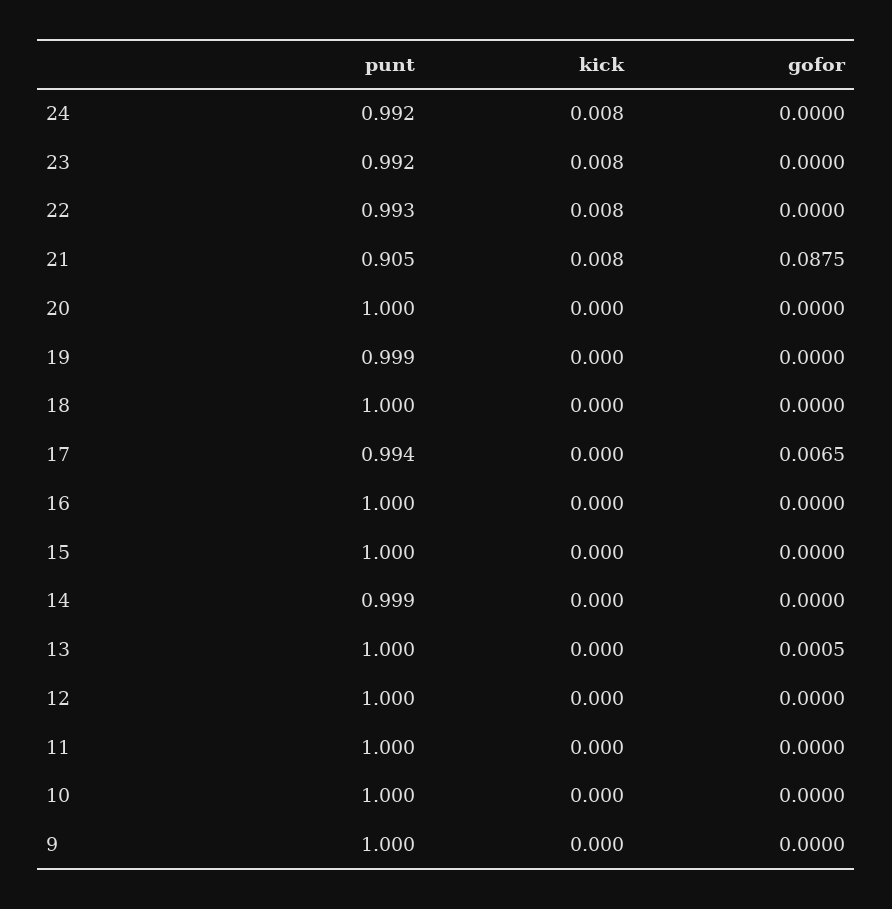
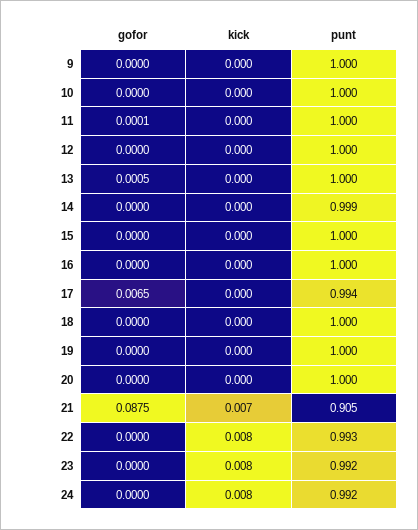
  {
    "punt": {
      "24": 0.992,
      "23": 0.992,
      "22": 0.993,
      "21": 0.905,
      "20": 1,
-     "19": 0.999,
+     "19": 1,
      "18": 1,
      "17": 0.994,
      "16": 1,
      "15": 1,
      "14": 0.999,
      "13": 1,
      "12": 1,
      "11": 1,
      "10": 1,
      "9": 1
    },
    "kick": {
      "24": 0.008,
      "23": 0.008,
      "22": 0.008,
-     "21": 0.008,
+     "21": 0.007,
      "20": 0,
      "19": 0,
      "18": 0,
      "17": 0,
      "16": 0,
      "15": 0,
      "14": 0,
      "13": 0,
      "12": 0,
      "11": 0,
      "10": 0,
      "9": 0
    },
    "gofor": {
      "24": 0,
      "23": 0,
      "22": 0,
      "21": 0.0875,
      "20": 0,
      "19": 0,
      "18": 0,
      "17": 0.0065,
      "16": 0,
      "15": 0,
      "14": 0,
      "13": 0.0005,
      "12": 0,
-     "11": 0,
+     "11": 0.0001,
      "10": 0,
      "9": 0
    }
  }

